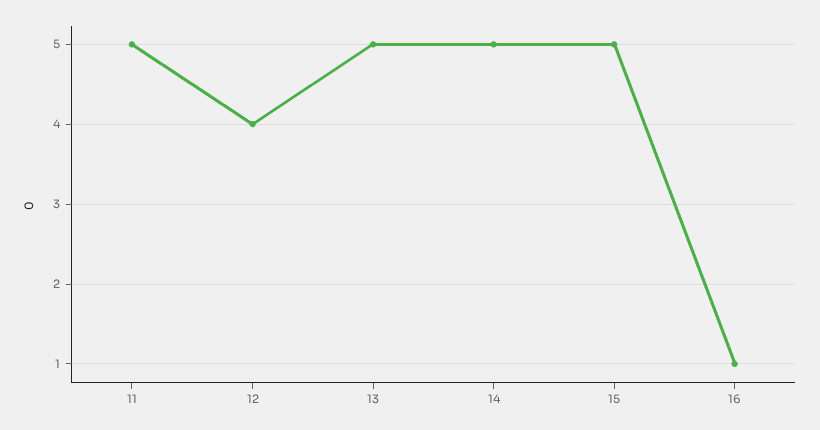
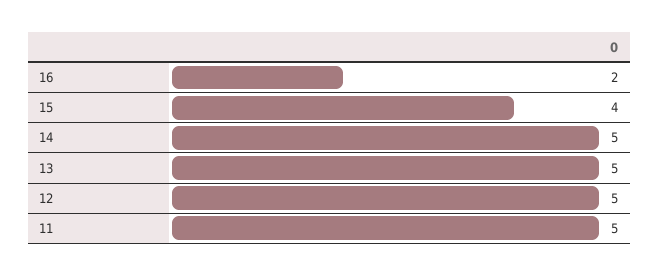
  {
    "11": 5,
-   "12": 4,
+   "12": 5,
    "13": 5,
    "14": 5,
-   "15": 5,
+   "15": 4,
-   "16": 1
+   "16": 2
  }

